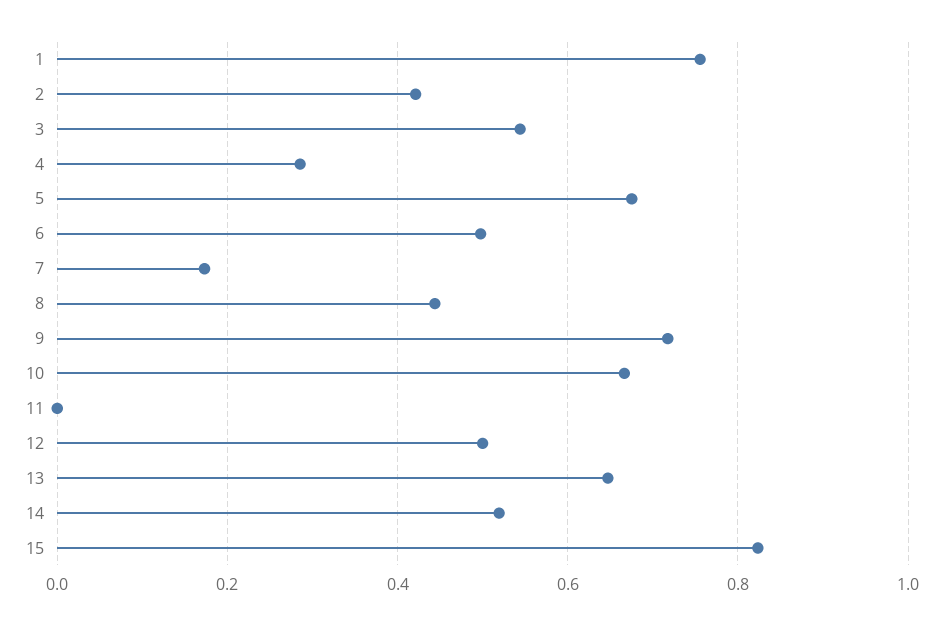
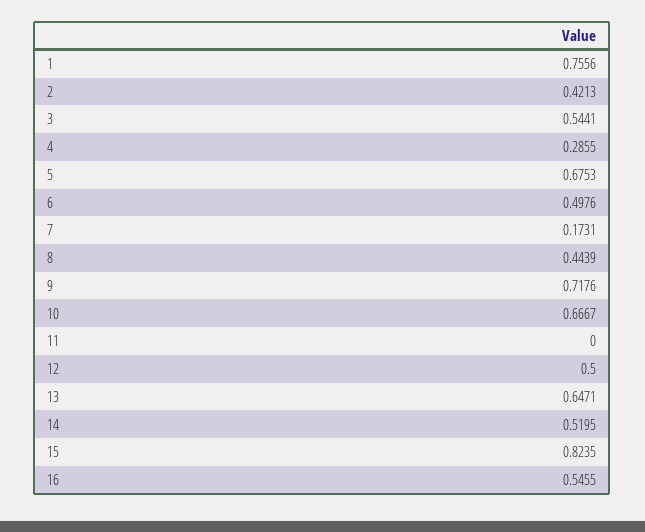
  {
    "1": 0.7556,
    "2": 0.4213,
    "3": 0.5441,
    "4": 0.2855,
    "5": 0.6753,
    "6": 0.4976,
    "7": 0.1731,
    "8": 0.4439,
    "9": 0.7176,
    "10": 0.6667,
    "11": 0,
    "12": 0.5,
    "13": 0.6471,
    "14": 0.5195,
-   "15": 0.8235
+   "15": 0.8235,
+   "16": 0.5455
  }

